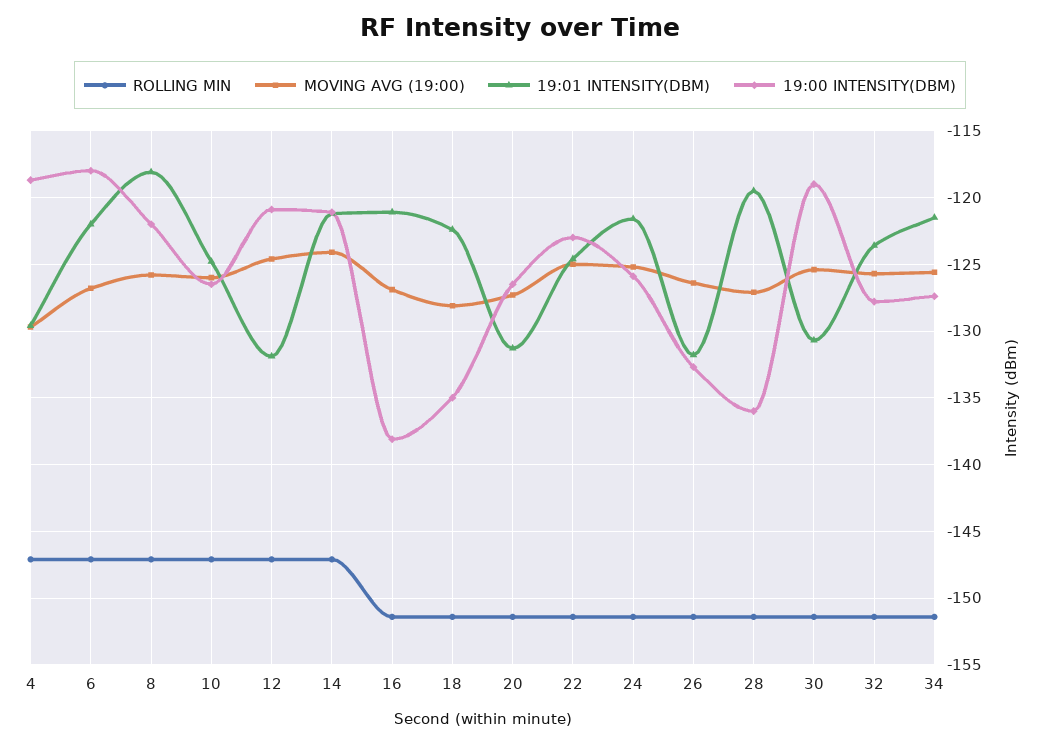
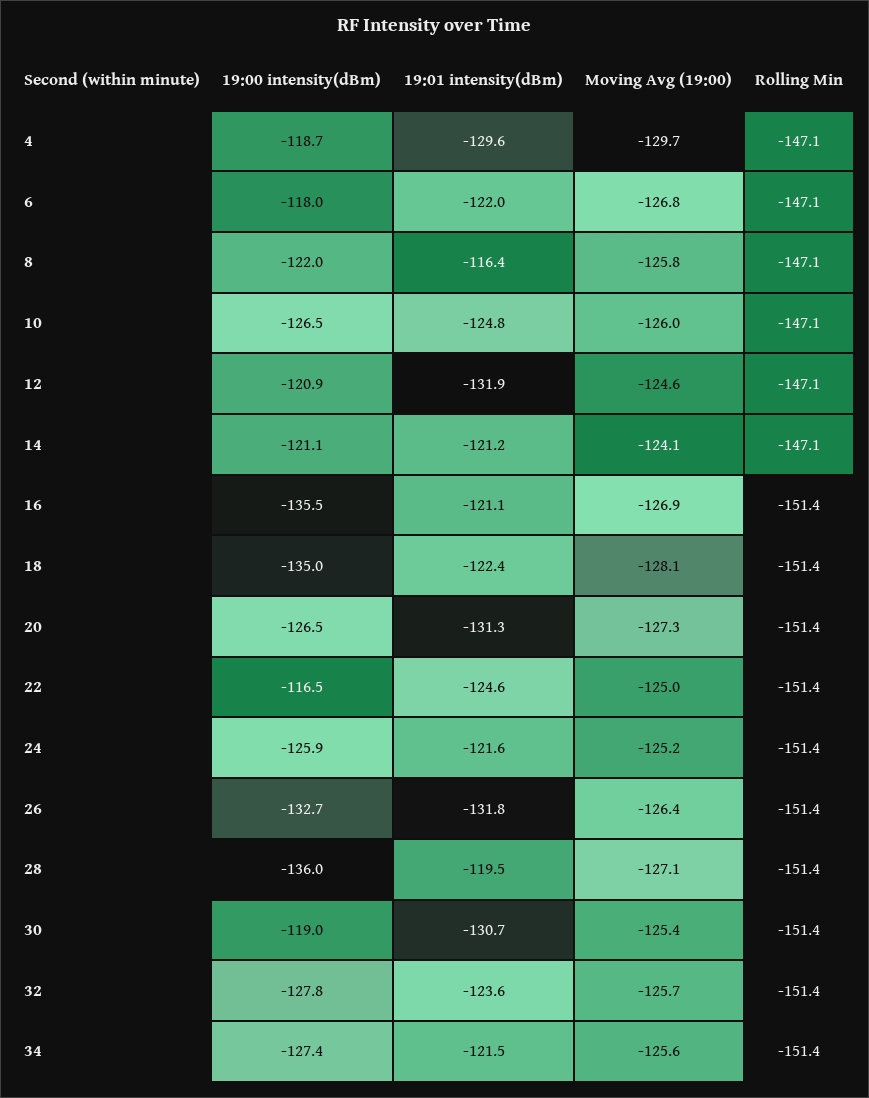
  {
    "ROLLING MIN": {
      "4": -147.1,
      "6": -147.1,
      "8": -147.1,
      "10": -147.1,
      "12": -147.1,
      "14": -147.1,
      "16": -151.4,
      "18": -151.4,
      "20": -151.4,
      "22": -151.4,
      "24": -151.4,
      "26": -151.4,
      "28": -151.4,
      "30": -151.4,
      "32": -151.4,
      "34": -151.4
    },
    "MOVING AVG (19:00)": {
      "4": -129.7,
      "6": -126.8,
      "8": -125.8,
      "10": -126,
      "12": -124.6,
      "14": -124.1,
      "16": -126.9,
      "18": -128.1,
      "20": -127.3,
      "22": -125,
      "24": -125.2,
      "26": -126.4,
      "28": -127.1,
      "30": -125.4,
      "32": -125.7,
      "34": -125.6
    },
    "19:01 INTENSITY(DBM)": {
      "4": -129.6,
      "6": -122,
-     "8": -118,
+     "8": -116.4,
      "10": -124.8,
      "12": -131.9,
      "14": -121.2,
      "16": -121.1,
      "18": -122.4,
      "20": -131.3,
      "22": -124.6,
      "24": -121.6,
      "26": -131.8,
      "28": -119.5,
      "30": -130.7,
      "32": -123.6,
      "34": -121.5
    },
    "19:00 INTENSITY(DBM)": {
      "4": -118.7,
      "6": -118,
      "8": -122,
      "10": -126.5,
      "12": -120.9,
      "14": -121.1,
-     "16": -138,
+     "16": -135.5,
      "18": -135,
      "20": -126.5,
-     "22": -123,
+     "22": -116.5,
      "24": -125.9,
      "26": -132.7,
      "28": -136,
      "30": -119,
      "32": -127.8,
      "34": -127.4
    }
  }

